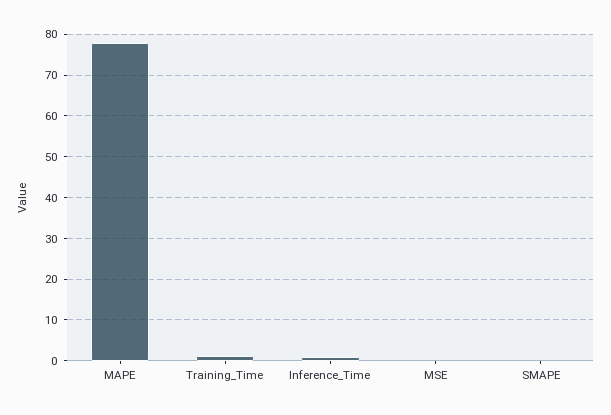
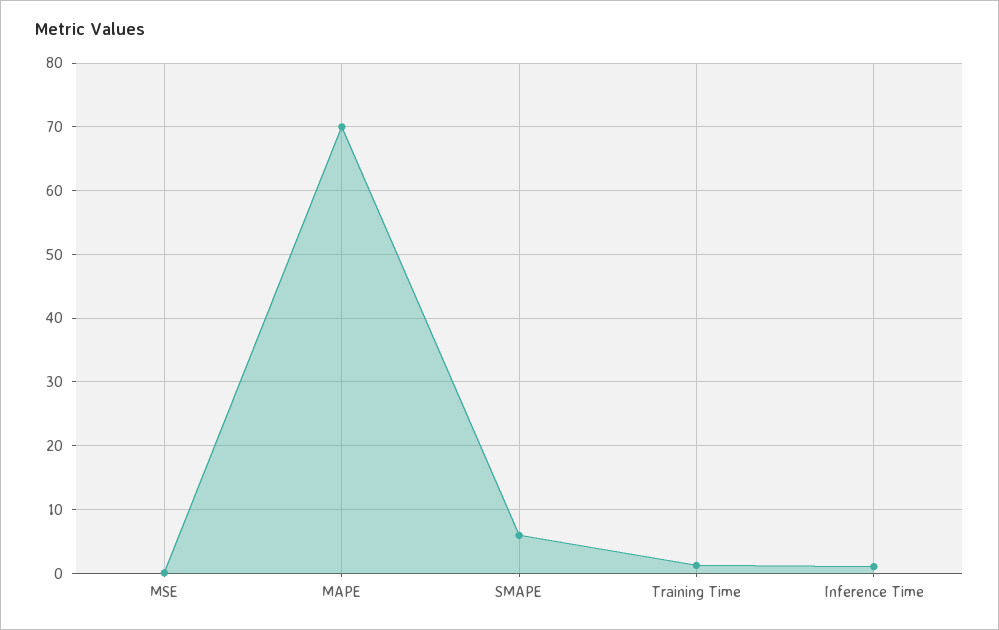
  {
-   "MAPE": 78,
+   "MAPE": 70,
    "Training_Time": 1,
    "Inference_Time": 1,
    "MSE": 0,
-   "SMAPE": 0
+   "SMAPE": 6
  }

